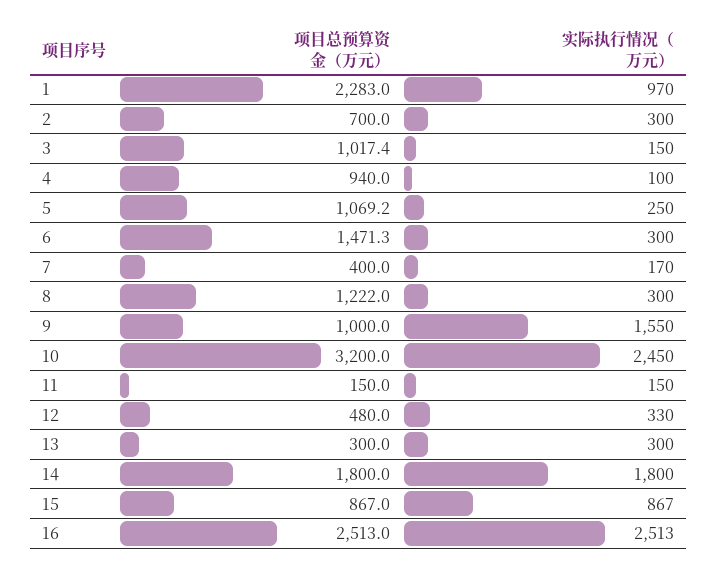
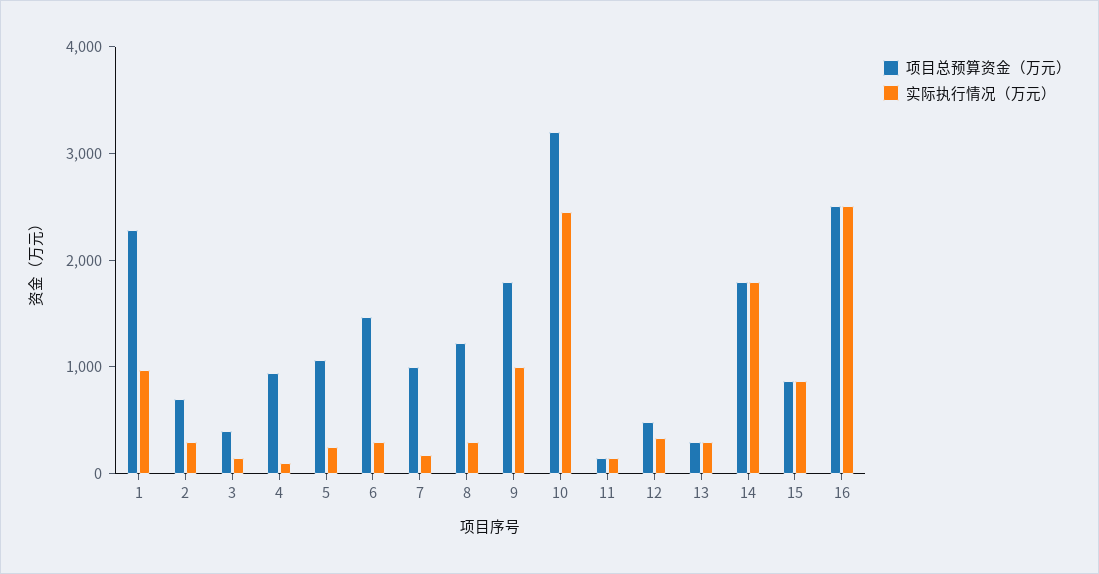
  {
    "项目总预算资金（万元）": {
      "1": 2283,
      "2": 700,
-     "3": 1017.4,
+     "3": 400,
      "4": 940,
      "5": 1069.2,
      "6": 1471.3,
-     "7": 400,
+     "7": 1000,
      "8": 1222,
-     "9": 1000,
+     "9": 1800,
      "10": 3200,
      "11": 150,
      "12": 480,
      "13": 300,
      "14": 1800,
      "15": 867,
      "16": 2513
    },
    "实际执行情况（万元）": {
      "1": 970,
      "2": 300,
      "3": 150,
      "4": 100,
      "5": 250,
      "6": 300,
      "7": 170,
      "8": 300,
-     "9": 1550,
+     "9": 1000,
      "10": 2450,
      "11": 150,
      "12": 330,
      "13": 300,
      "14": 1800,
      "15": 867,
      "16": 2513
    }
  }

